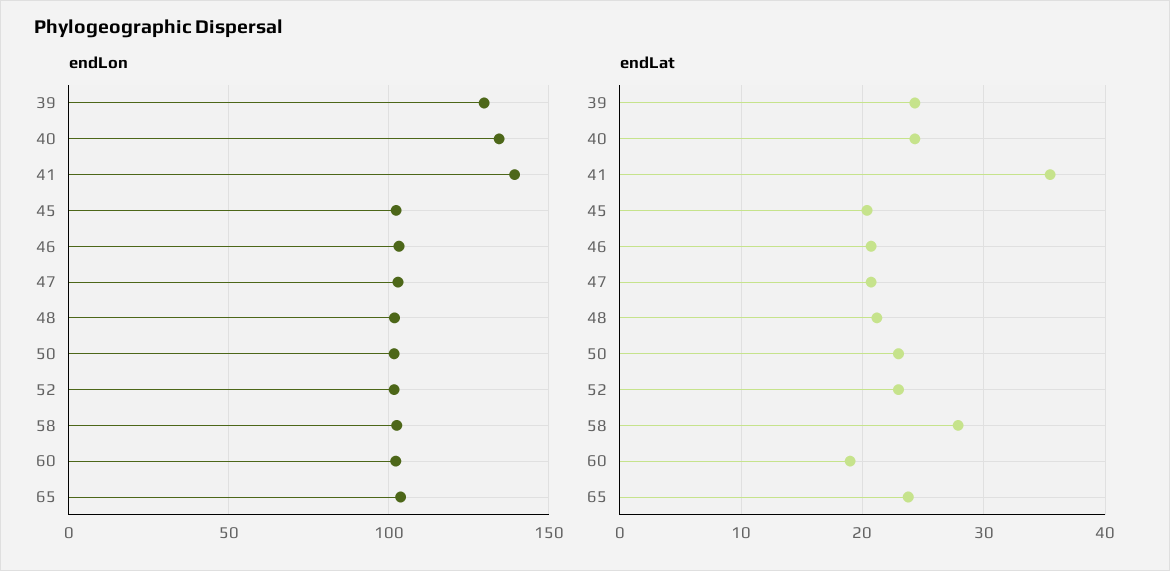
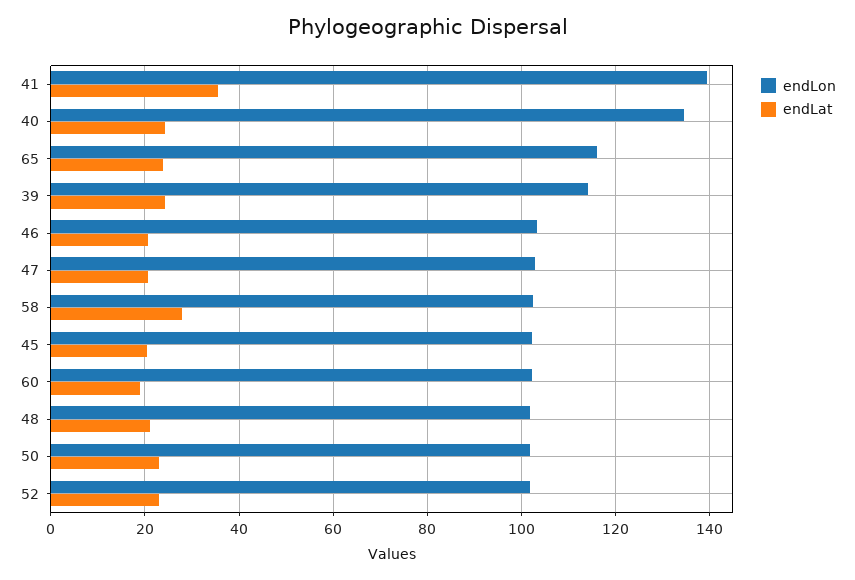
  {
    "endLon": {
-     "39": 130,
+     "39": 114,
      "40": 134,
      "41": 140,
      "45": 102,
      "46": 104,
      "47": 102,
      "48": 102,
      "50": 102,
      "52": 102,
      "58": 102,
      "60": 102,
-     "65": 105
+     "65": 116
    },
    "endLat": {
      "39": 24,
      "40": 24,
      "41": 35,
      "45": 20,
      "46": 21,
      "47": 21,
      "48": 21,
      "50": 23,
      "52": 23,
      "58": 28,
      "60": 19,
      "65": 24
    }
  }

